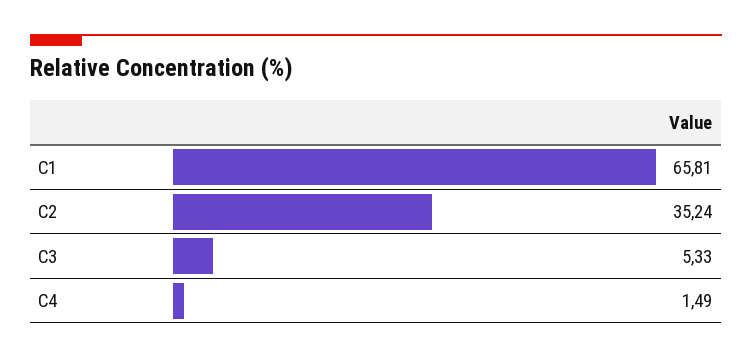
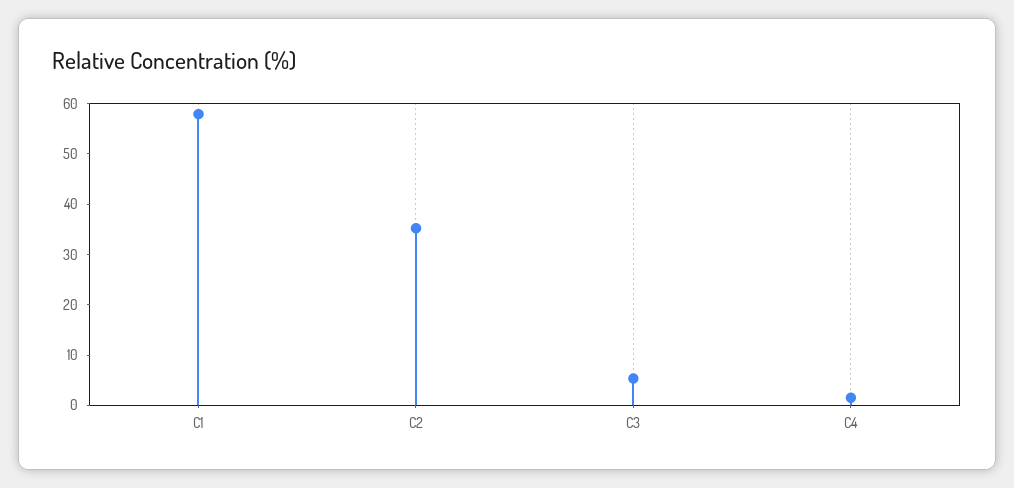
  {
-   "C1": 65.81,
+   "C1": 58,
    "C2": 35.24,
    "C3": 5.33,
    "C4": 1.49
  }

